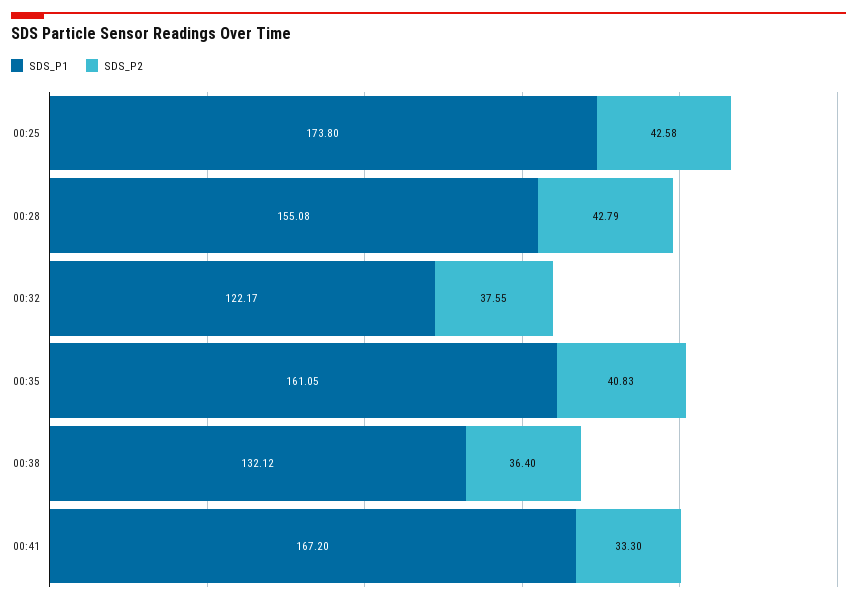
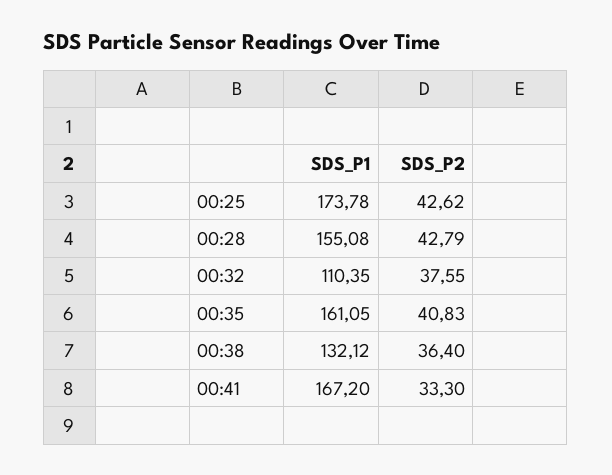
  {
    "SDS_P1": {
-     "00:25": 173.8,
+     "00:25": 173.78,
      "00:28": 155.08,
-     "00:32": 122.17,
+     "00:32": 110.35,
      "00:35": 161.05,
      "00:38": 132.12,
      "00:41": 167.2
    },
    "SDS_P2": {
-     "00:25": 42.58,
+     "00:25": 42.62,
      "00:28": 42.79,
      "00:32": 37.55,
      "00:35": 40.83,
      "00:38": 36.4,
      "00:41": 33.3
    }
  }

